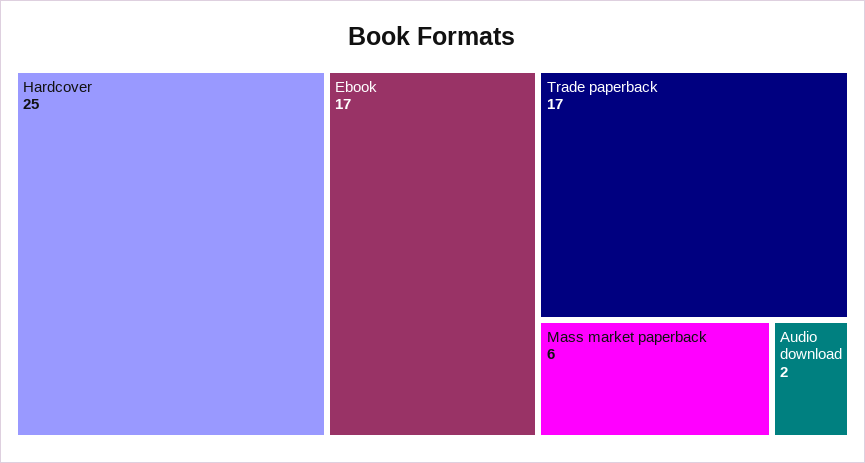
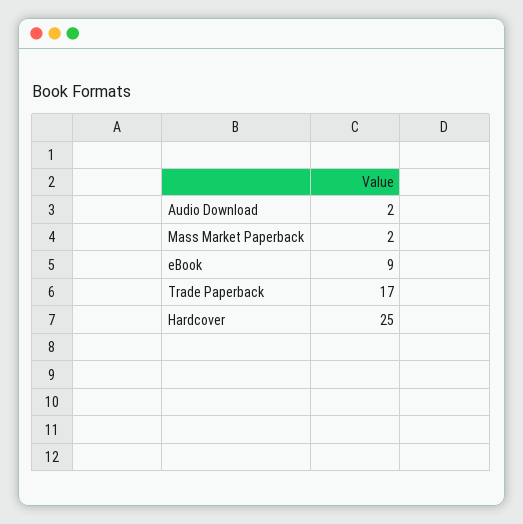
  {
    "Hardcover": 25,
-   "Ebook": 17,
+   "Ebook": 9,
    "Trade paperback": 17,
-   "Mass market paperback": 6,
+   "Mass market paperback": 2,
    "Audio download": 2
  }

